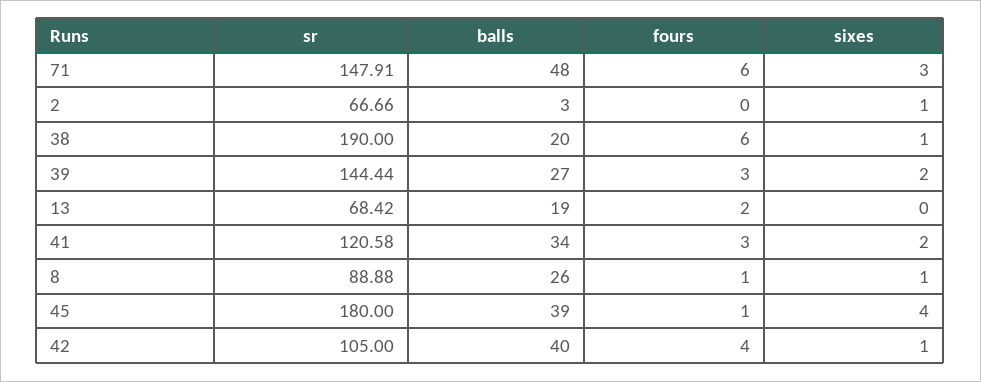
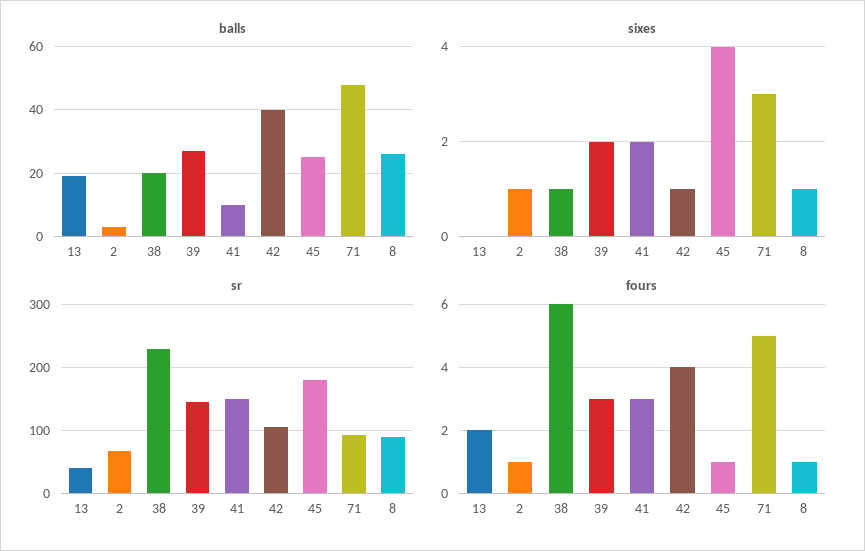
  {
    "sr": {
-     "71": 147.91,
+     "71": 90,
      "2": 66.66,
-     "38": 190,
+     "38": 230,
      "39": 144.44,
-     "13": 68.42,
+     "13": 40,
-     "41": 120.58,
+     "41": 150,
      "8": 88.88,
      "45": 180,
      "42": 105
    },
    "balls": {
      "71": 48,
      "2": 3,
      "38": 20,
      "39": 27,
      "13": 19,
-     "41": 34,
+     "41": 10,
      "8": 26,
-     "45": 39,
+     "45": 25,
      "42": 40
    },
    "fours": {
-     "71": 6,
+     "71": 5,
-     "2": 0,
+     "2": 1,
      "38": 6,
      "39": 3,
      "13": 2,
      "41": 3,
      "8": 1,
      "45": 1,
      "42": 4
    },
    "sixes": {
      "71": 3,
      "2": 1,
      "38": 1,
      "39": 2,
      "13": 0,
      "41": 2,
      "8": 1,
      "45": 4,
      "42": 1
    }
  }

